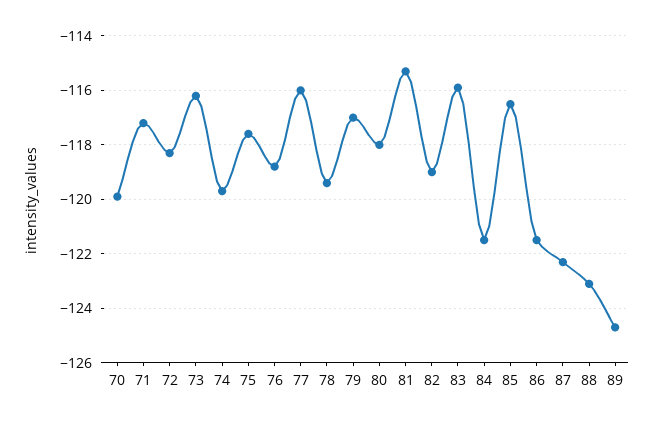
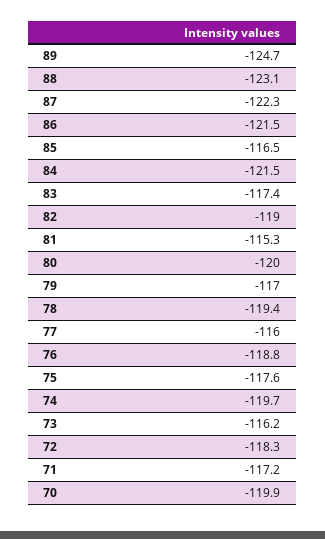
  {
    "70": -119.9,
    "71": -117.2,
    "72": -118.3,
    "73": -116.2,
    "74": -119.7,
    "75": -117.6,
    "76": -118.8,
    "77": -116,
    "78": -119.4,
    "79": -117,
-   "80": -118,
+   "80": -120,
    "81": -115.3,
    "82": -119,
-   "83": -116,
+   "83": -117.4,
    "84": -121.5,
    "85": -116.5,
    "86": -121.5,
    "87": -122.3,
    "88": -123.1,
    "89": -124.7
  }

